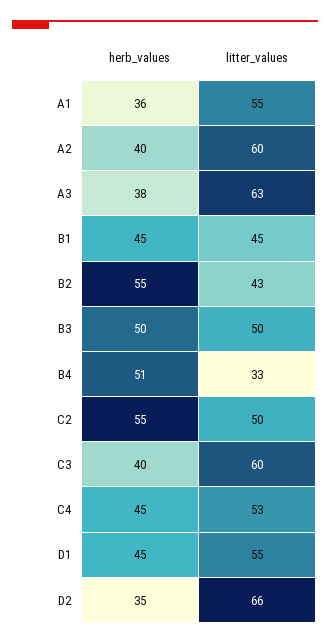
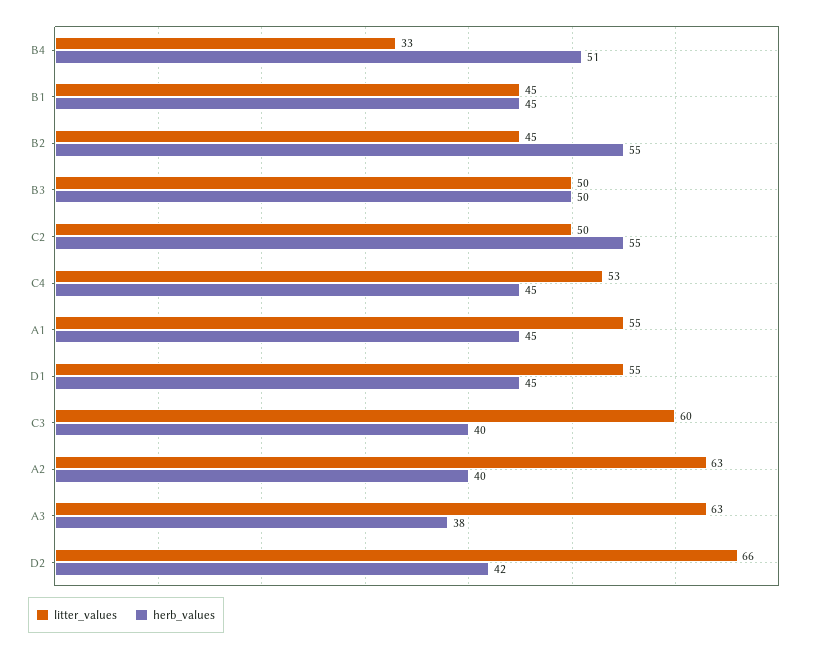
  {
    "herb_values": {
-     "A1": 36,
+     "A1": 45,
      "A2": 40,
      "A3": 38,
      "B1": 45,
      "B2": 55,
      "B3": 50,
      "B4": 51,
      "C2": 55,
      "C3": 40,
      "C4": 45,
      "D1": 45,
-     "D2": 35
+     "D2": 42
    },
    "litter_values": {
      "A1": 55,
-     "A2": 60,
+     "A2": 63,
      "A3": 63,
      "B1": 45,
-     "B2": 43,
+     "B2": 45,
      "B3": 50,
      "B4": 33,
      "C2": 50,
      "C3": 60,
      "C4": 53,
      "D1": 55,
      "D2": 66
    }
  }

